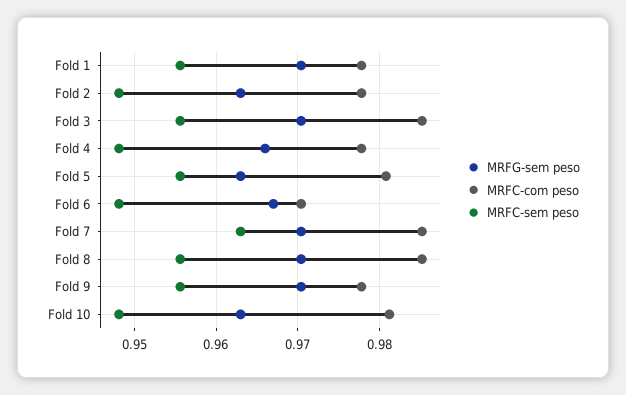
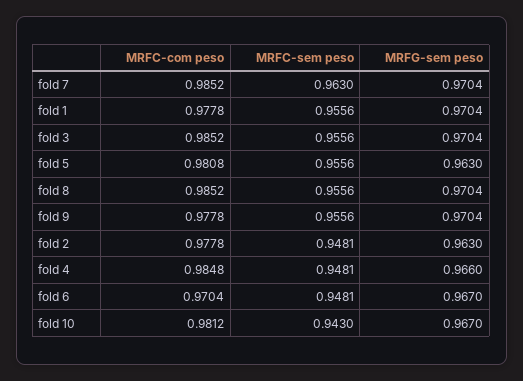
  {
    "MRFG-sem peso": {
      "Fold 1": 0.9704,
      "Fold 2": 0.963,
      "Fold 3": 0.9704,
      "Fold 4": 0.966,
      "Fold 5": 0.963,
      "Fold 6": 0.967,
      "Fold 7": 0.9704,
      "Fold 8": 0.9704,
      "Fold 9": 0.9704,
-     "Fold 10": 0.963
+     "Fold 10": 0.967
    },
    "MRFC-com peso": {
      "Fold 1": 0.9778,
      "Fold 2": 0.9778,
      "Fold 3": 0.9852,
-     "Fold 4": 0.978,
+     "Fold 4": 0.9848,
      "Fold 5": 0.9808,
      "Fold 6": 0.9704,
      "Fold 7": 0.9852,
      "Fold 8": 0.9852,
      "Fold 9": 0.9778,
      "Fold 10": 0.9812
    },
    "MRFC-sem peso": {
      "Fold 1": 0.9556,
      "Fold 2": 0.9481,
      "Fold 3": 0.9556,
      "Fold 4": 0.9481,
      "Fold 5": 0.9556,
      "Fold 6": 0.9481,
      "Fold 7": 0.963,
      "Fold 8": 0.9556,
      "Fold 9": 0.9556,
-     "Fold 10": 0.948
+     "Fold 10": 0.943
    }
  }

